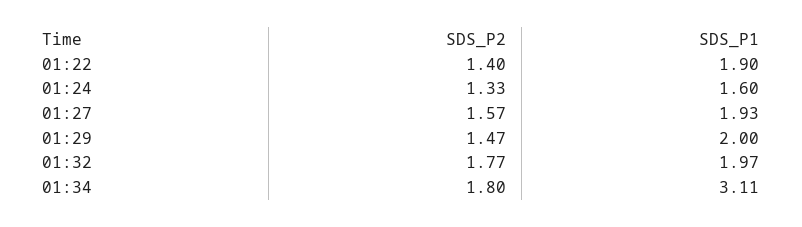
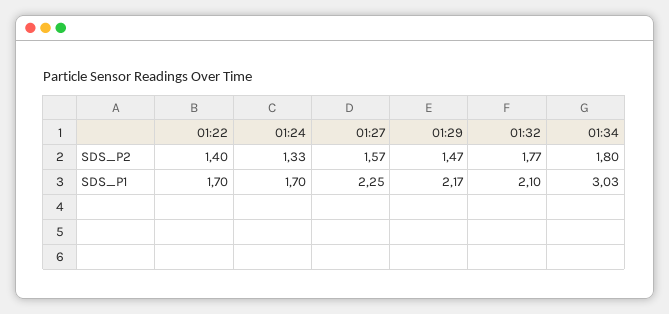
  {
    "SDS_P2": {
      "01:22": 1.4,
      "01:24": 1.33,
      "01:27": 1.57,
      "01:29": 1.47,
      "01:32": 1.77,
      "01:34": 1.8
    },
    "SDS_P1": {
-     "01:22": 1.9,
+     "01:22": 1.7,
-     "01:24": 1.6,
+     "01:24": 1.7,
-     "01:27": 1.93,
+     "01:27": 2.25,
-     "01:29": 2,
+     "01:29": 2.17,
-     "01:32": 1.97,
+     "01:32": 2.1,
-     "01:34": 3.11
+     "01:34": 3.03
    }
  }

